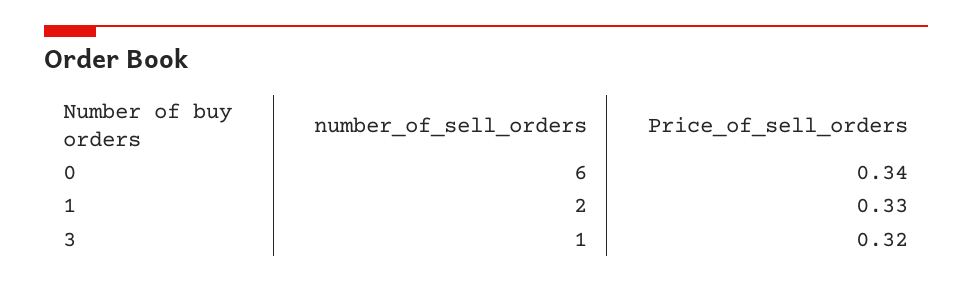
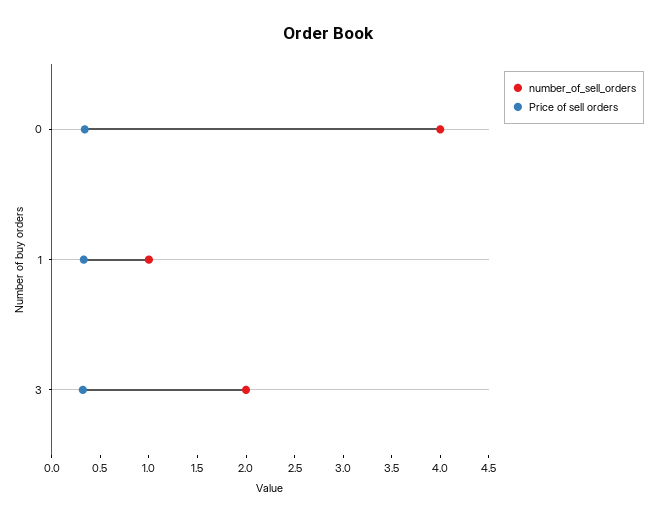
  {
    "number_of_sell_orders": {
-     "0": 6,
+     "0": 4,
-     "1": 2,
+     "1": 1,
-     "3": 1
+     "3": 2
    },
    "Price_of_sell_orders": {
      "0": 0.34,
      "1": 0.33,
      "3": 0.32
    }
  }

